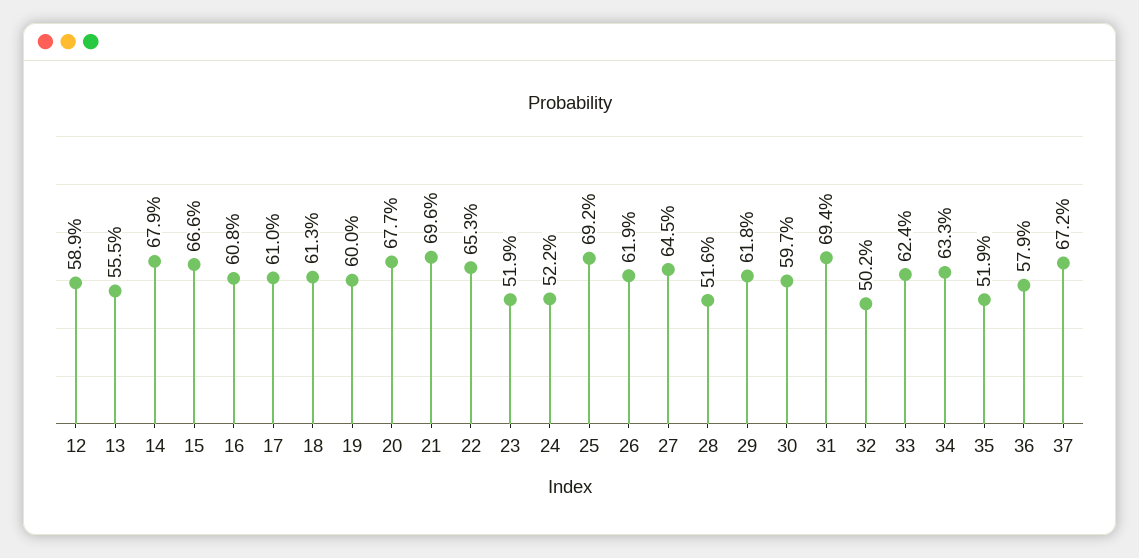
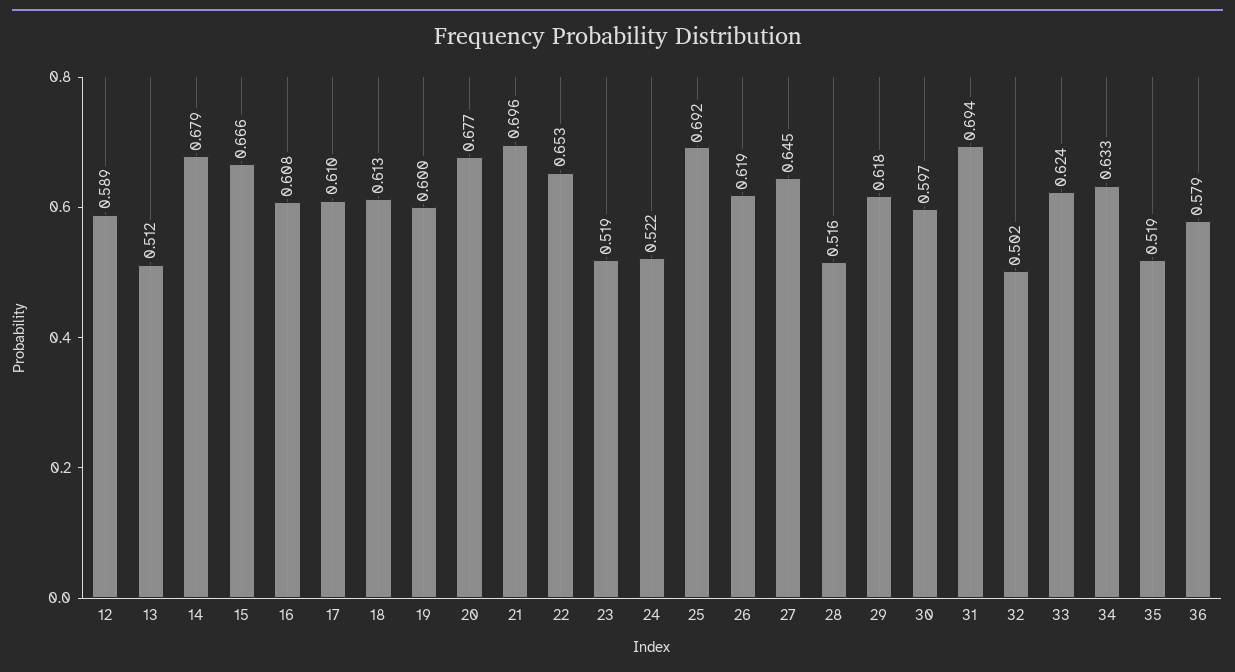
  {
    "12": 0.589,
-   "13": 0.555,
+   "13": 0.512,
    "14": 0.679,
    "15": 0.666,
    "16": 0.608,
    "17": 0.61,
    "18": 0.613,
    "19": 0.6,
    "20": 0.677,
    "21": 0.696,
    "22": 0.653,
    "23": 0.519,
    "24": 0.522,
    "25": 0.692,
    "26": 0.619,
    "27": 0.645,
    "28": 0.516,
    "29": 0.618,
    "30": 0.597,
    "31": 0.694,
    "32": 0.502,
    "33": 0.624,
    "34": 0.633,
    "35": 0.519,
-   "36": 0.579,
+   "36": 0.579
-   "37": 0.672
  }

